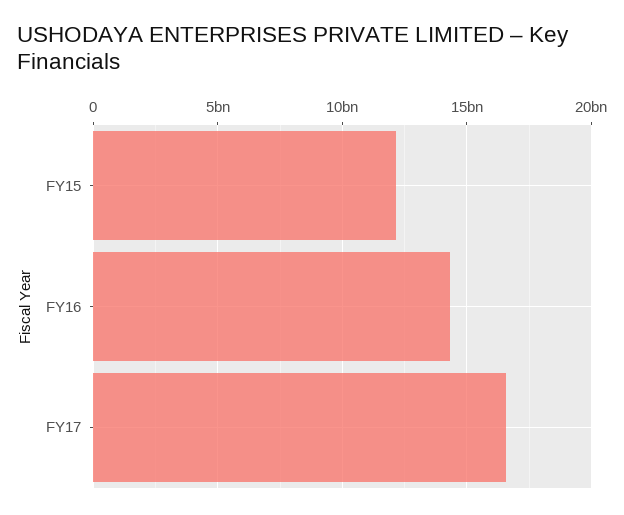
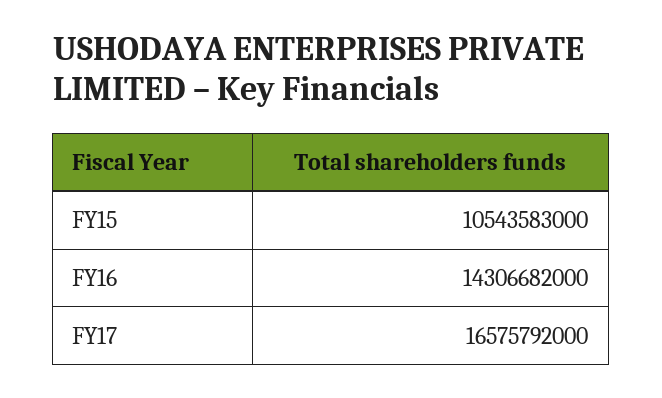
  {
-   "FY15": 12000000000,
+   "FY15": 10543583000,
    "FY16": 14306682000,
    "FY17": 16575792000
  }

